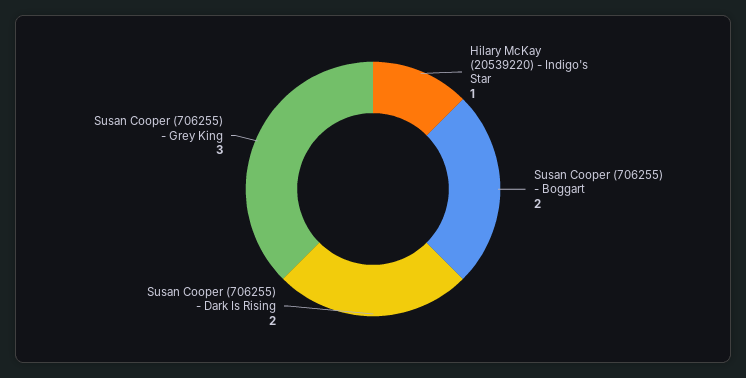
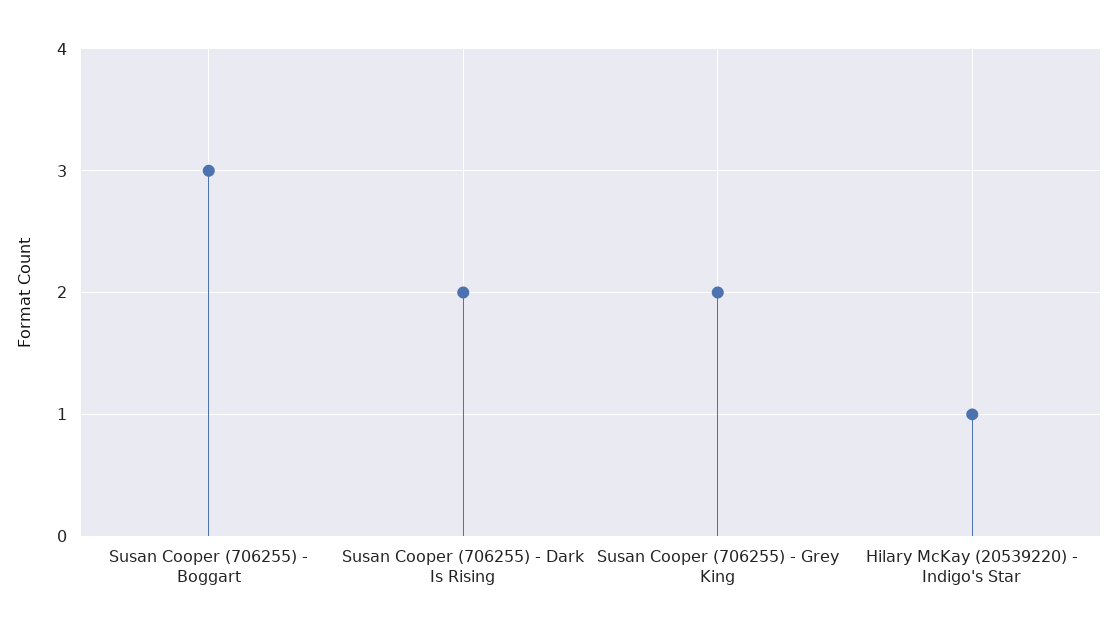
  {
    "Hilary McKay (20539220) - Indigo's Star": 1,
-   "Susan Cooper (706255) - Boggart": 2,
+   "Susan Cooper (706255) - Boggart": 3,
    "Susan Cooper (706255) - Dark Is Rising": 2,
-   "Susan Cooper (706255) - Grey King": 3
+   "Susan Cooper (706255) - Grey King": 2
  }

